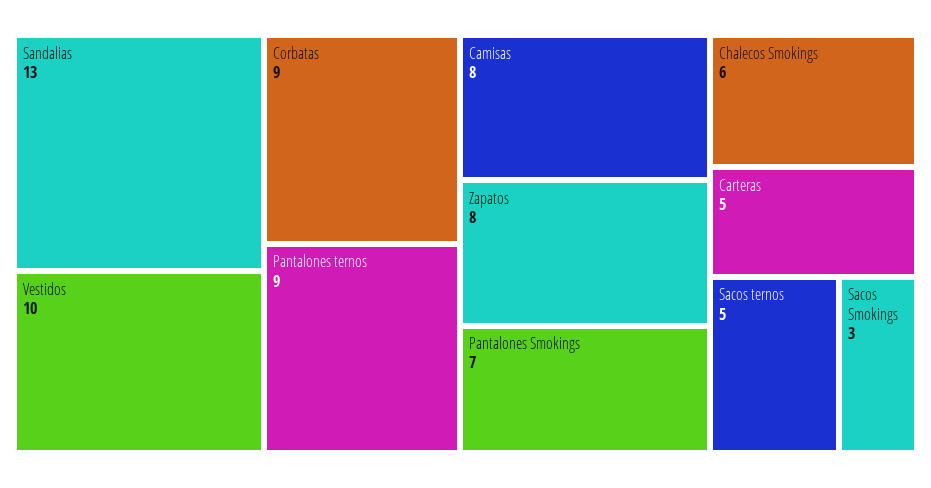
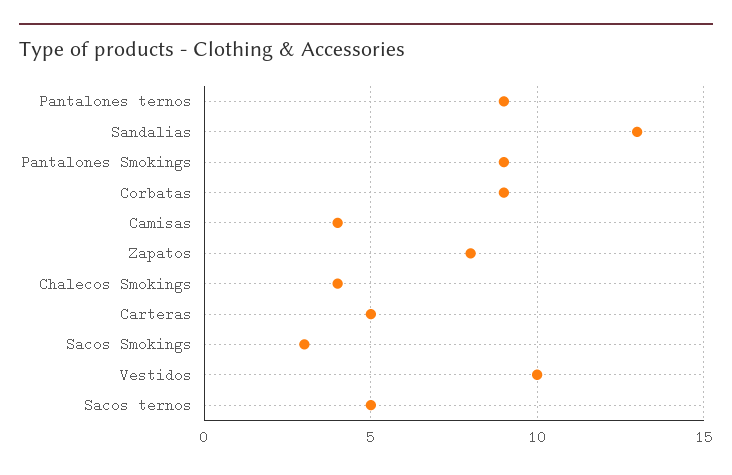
  {
    "Sandalias": 13,
    "Vestidos": 10,
    "Corbatas": 9,
    "Pantalones ternos": 9,
-   "Camisas": 8,
+   "Camisas": 4,
    "Zapatos": 8,
-   "Pantalones Smokings": 7,
+   "Pantalones Smokings": 9,
-   "Chalecos Smokings": 6,
+   "Chalecos Smokings": 4,
    "Carteras": 5,
    "Sacos ternos": 5,
    "Sacos Smokings": 3
  }

